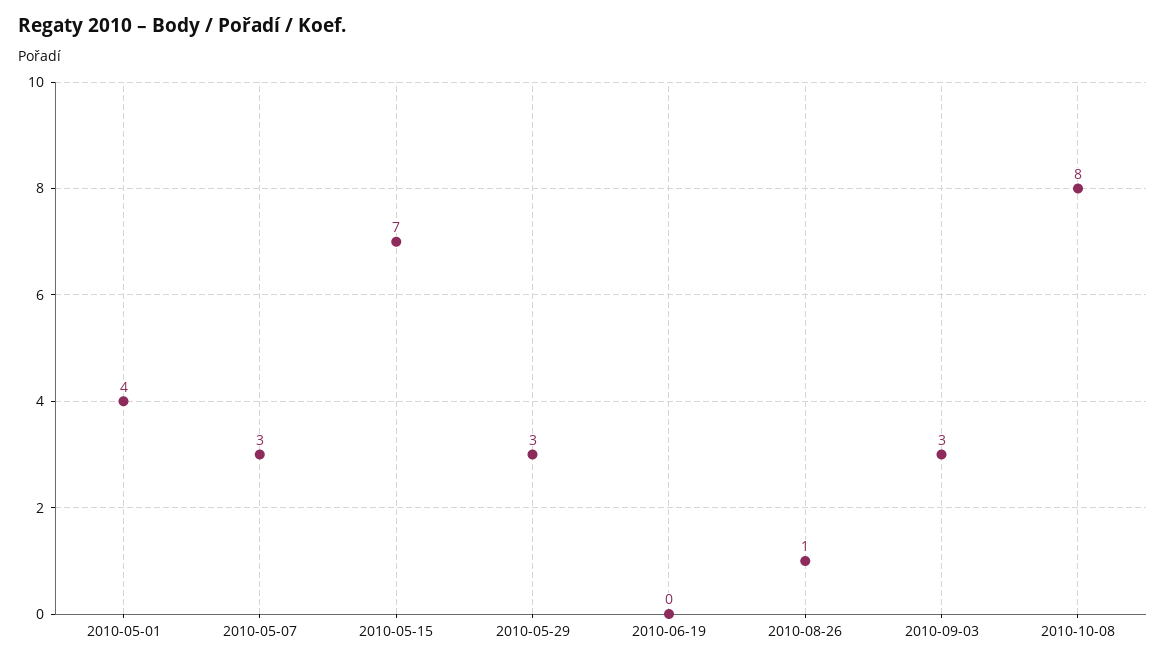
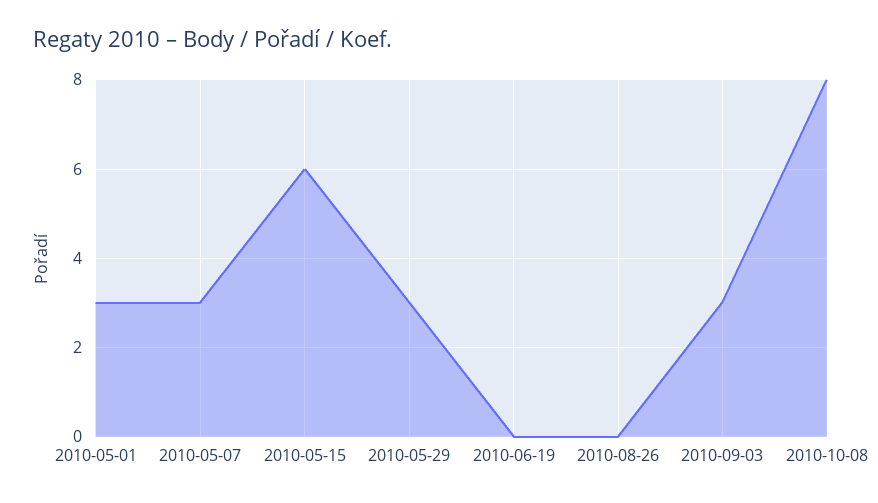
  {
-   "2010-05-01": 4,
+   "2010-05-01": 3,
    "2010-05-07": 3,
-   "2010-05-15": 7,
+   "2010-05-15": 6,
    "2010-05-29": 3,
    "2010-06-19": 0,
-   "2010-08-26": 1,
+   "2010-08-26": 0,
    "2010-09-03": 3,
    "2010-10-08": 8
  }

